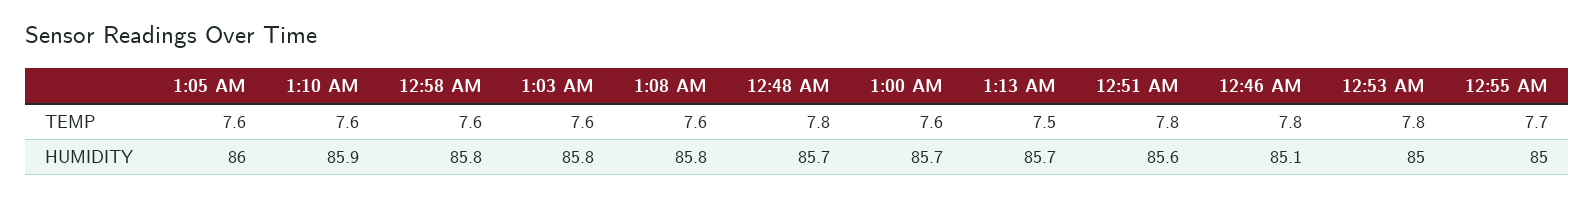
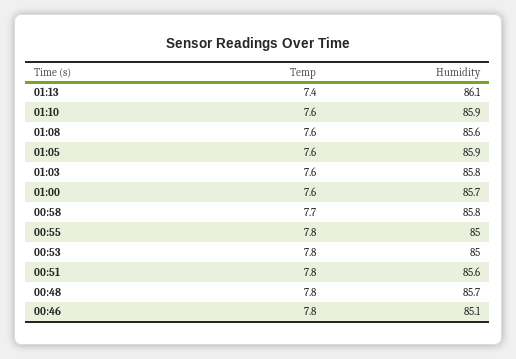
  {
    "1:05 AM": {
      "TEMP": 7.6,
-     "HUMIDITY": 86
+     "HUMIDITY": 85.9
    },
    "1:10 AM": {
      "TEMP": 7.6,
      "HUMIDITY": 85.9
    },
    "12:58 AM": {
-     "TEMP": 7.6,
+     "TEMP": 7.7,
      "HUMIDITY": 85.8
    },
    "1:03 AM": {
      "TEMP": 7.6,
      "HUMIDITY": 85.8
    },
    "1:08 AM": {
      "TEMP": 7.6,
-     "HUMIDITY": 85.8
+     "HUMIDITY": 85.6
    },
    "12:48 AM": {
      "TEMP": 7.8,
      "HUMIDITY": 85.7
    },
    "1:00 AM": {
      "TEMP": 7.6,
      "HUMIDITY": 85.7
    },
    "1:13 AM": {
-     "TEMP": 7.5,
+     "TEMP": 7.4,
-     "HUMIDITY": 85.7
+     "HUMIDITY": 86.1
    },
    "12:51 AM": {
      "TEMP": 7.8,
      "HUMIDITY": 85.6
    },
    "12:46 AM": {
      "TEMP": 7.8,
      "HUMIDITY": 85.1
    },
    "12:53 AM": {
      "TEMP": 7.8,
      "HUMIDITY": 85
    },
    "12:55 AM": {
-     "TEMP": 7.7,
+     "TEMP": 7.8,
      "HUMIDITY": 85
    }
  }

